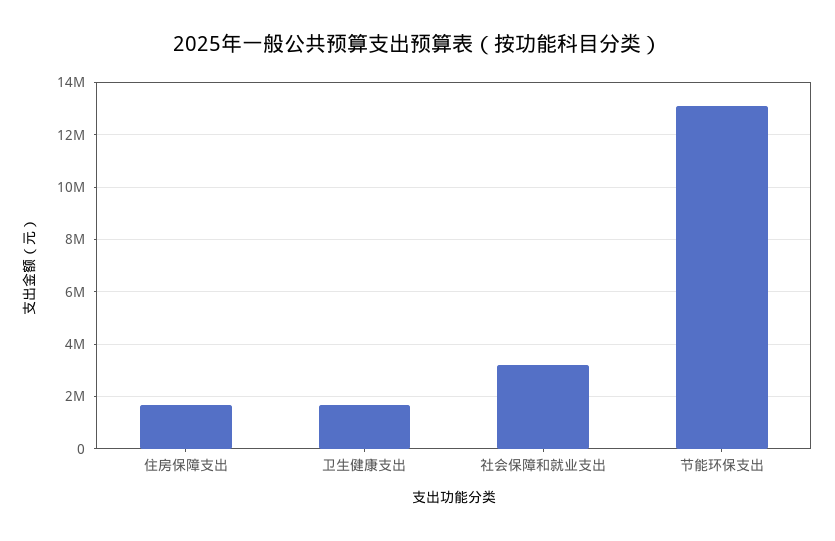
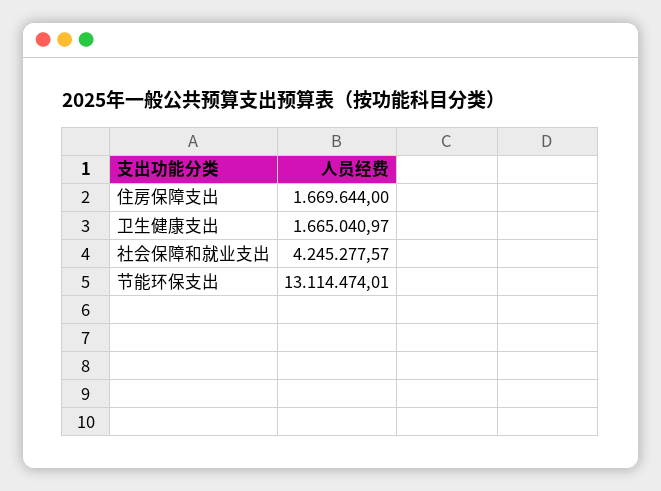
  {
    "住房保障支出": 1669644,
    "卫生健康支出": 1665040.97,
-   "社会保障和就业支出": 3250000,
+   "社会保障和就业支出": 4245277.57,
    "节能环保支出": 13114474.01
  }

